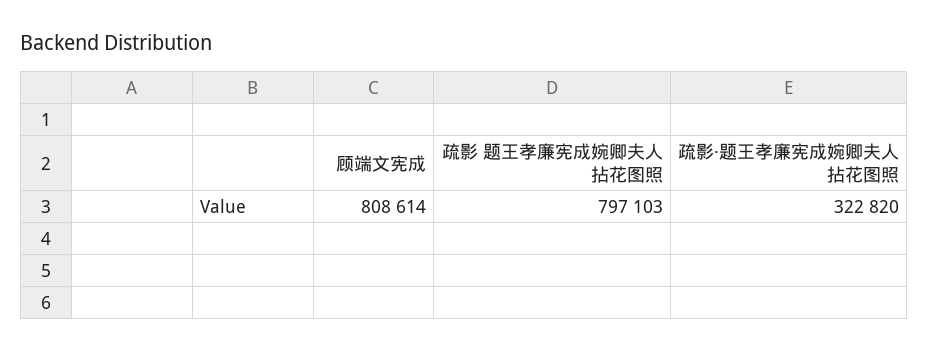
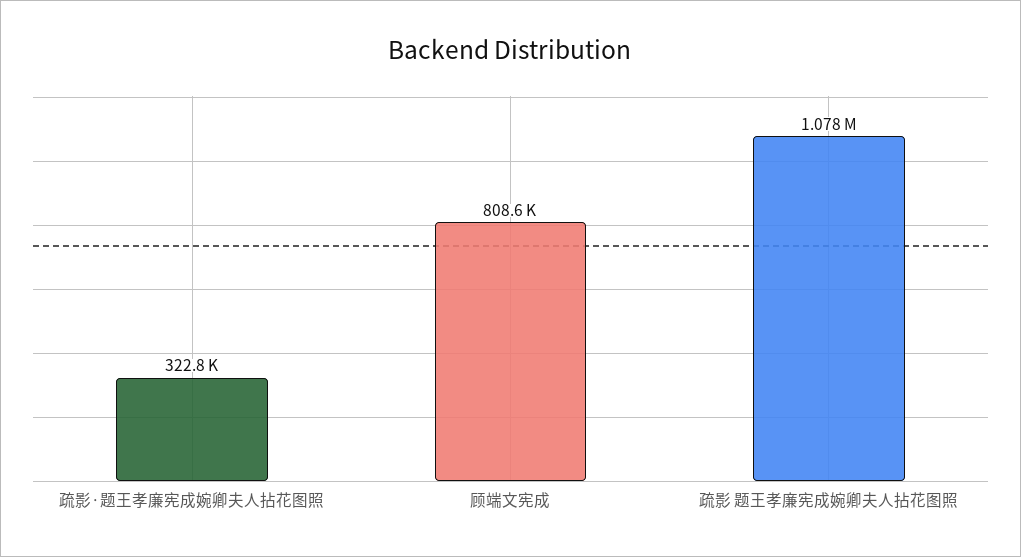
  {
    "顾端文宪成": 808614,
-   "疏影 题王孝廉宪成婉卿夫人拈花图照": 797103,
+   "疏影 题王孝廉宪成婉卿夫人拈花图照": 1078000,
    "疏影·题王孝廉宪成婉卿夫人拈花图照": 322820
  }

